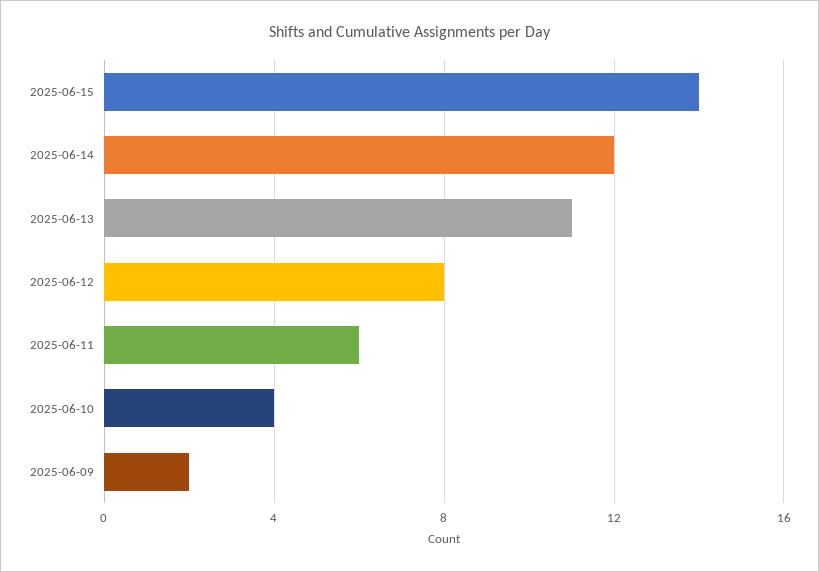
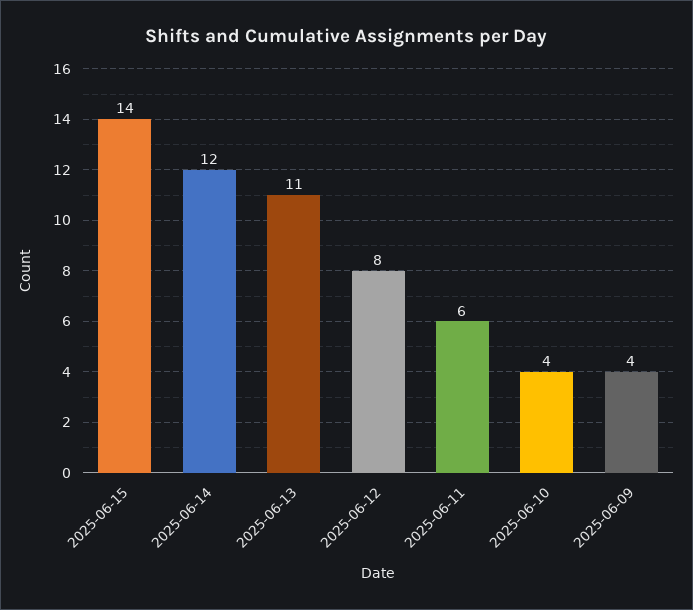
  {
    "2025-06-15": 14,
    "2025-06-14": 12,
    "2025-06-13": 11,
    "2025-06-12": 8,
    "2025-06-11": 6,
    "2025-06-10": 4,
-   "2025-06-09": 2
+   "2025-06-09": 4
  }

